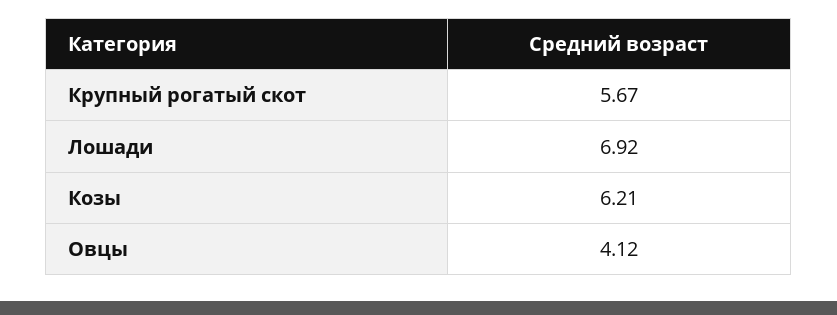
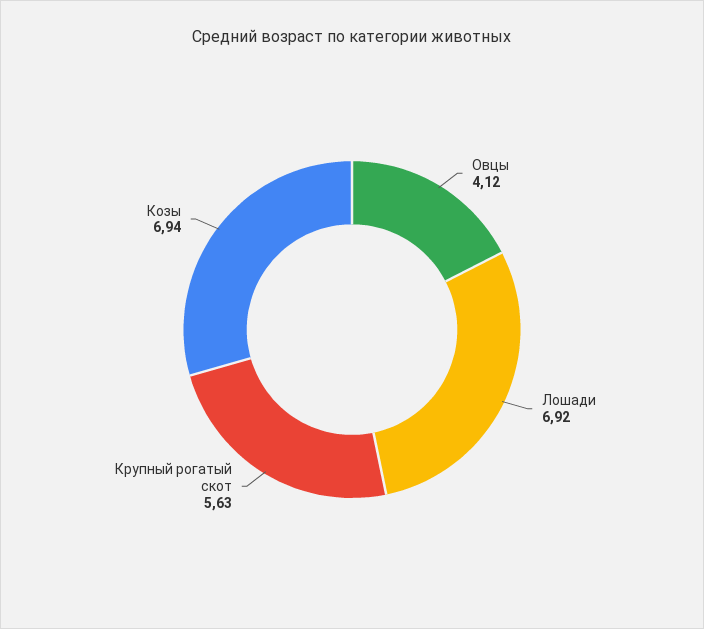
  {
-   "Крупный рогатый скот": 5.67,
+   "Крупный рогатый скот": 5.63,
    "Лошади": 6.92,
-   "Козы": 6.21,
+   "Козы": 6.94,
    "Овцы": 4.12
  }

